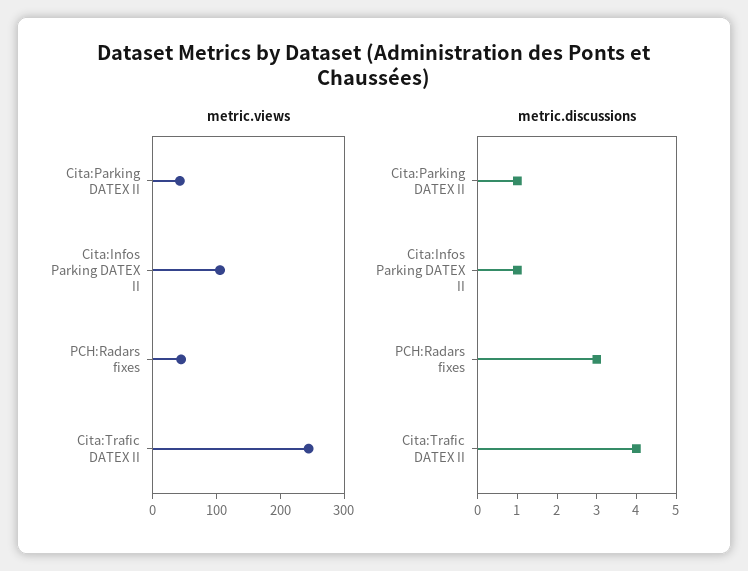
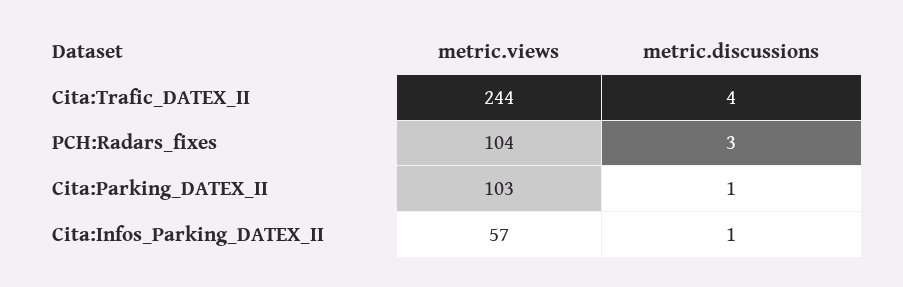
  {
    "metric.views": {
-     "Cita:Parking DATEX II": 40,
+     "Cita:Parking DATEX II": 103,
-     "Cita:Infos Parking DATEX II": 100,
+     "Cita:Infos Parking DATEX II": 57,
-     "PCH:Radars fixes": 40,
+     "PCH:Radars fixes": 104,
      "Cita:Trafic DATEX II": 244
    },
    "metric.discussions": {
      "Cita:Parking DATEX II": 1,
      "Cita:Infos Parking DATEX II": 1,
      "PCH:Radars fixes": 3,
      "Cita:Trafic DATEX II": 4
    }
  }

